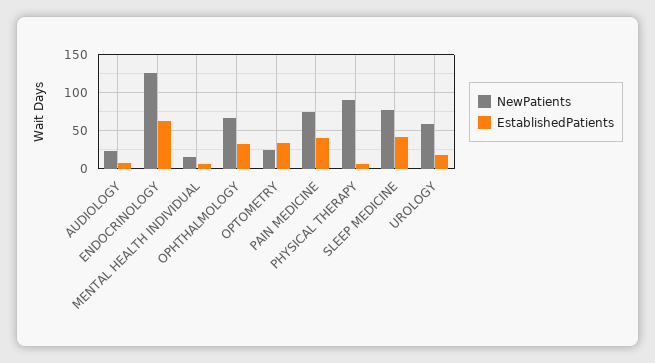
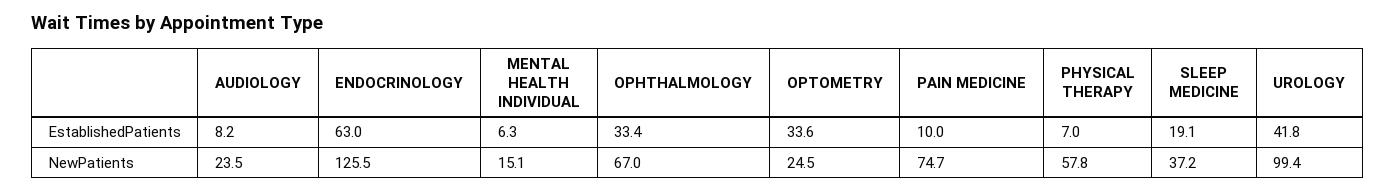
  {
    "NewPatients": {
      "AUDIOLOGY": 23.5,
      "ENDOCRINOLOGY": 125.5,
      "MENTAL HEALTH INDIVIDUAL": 15.1,
      "OPHTHALMOLOGY": 67,
      "OPTOMETRY": 24.5,
      "PAIN MEDICINE": 74.7,
-     "PHYSICAL THERAPY": 90,
+     "PHYSICAL THERAPY": 57.8,
-     "SLEEP MEDICINE": 80,
+     "SLEEP MEDICINE": 37.2,
-     "UROLOGY": 60
+     "UROLOGY": 99.4
    },
    "EstablishedPatients": {
      "AUDIOLOGY": 8.2,
      "ENDOCRINOLOGY": 63,
      "MENTAL HEALTH INDIVIDUAL": 6.3,
      "OPHTHALMOLOGY": 33.4,
      "OPTOMETRY": 33.6,
-     "PAIN MEDICINE": 40,
+     "PAIN MEDICINE": 10,
      "PHYSICAL THERAPY": 7,
-     "SLEEP MEDICINE": 40,
+     "SLEEP MEDICINE": 19.1,
-     "UROLOGY": 20
+     "UROLOGY": 41.8
    }
  }

